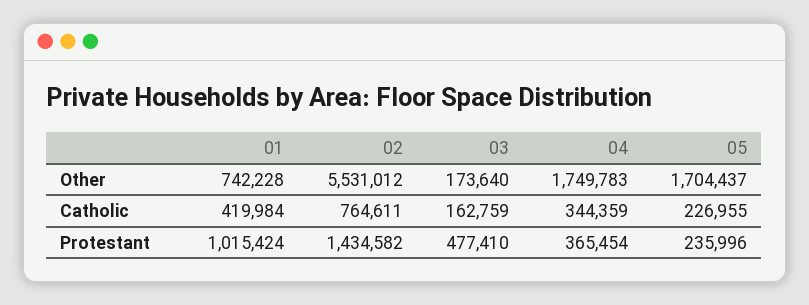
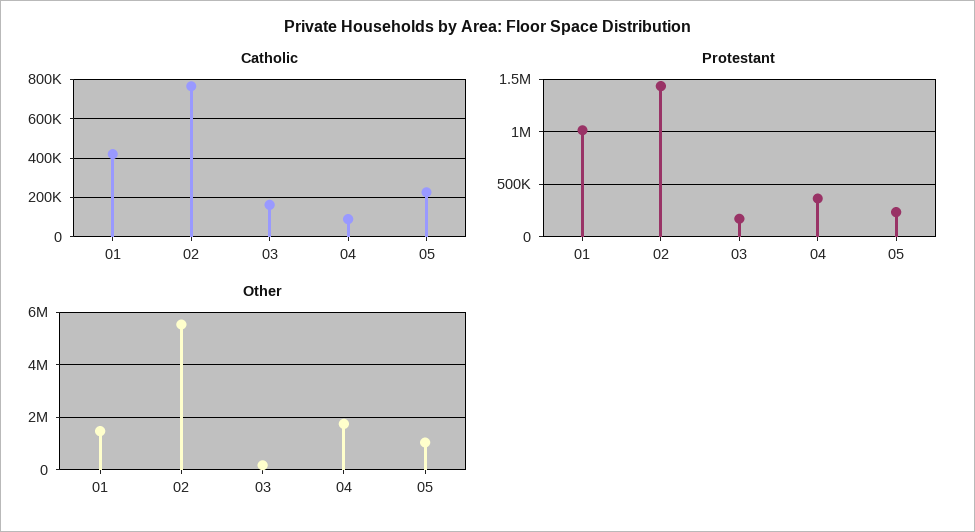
  {
    "Other": {
-     "01": 742228,
+     "01": 1500000,
      "02": 5531012,
      "03": 173640,
      "04": 1749783,
-     "05": 1704437
+     "05": 1000000
    },
    "Catholic": {
      "01": 419984,
      "02": 764611,
      "03": 162759,
-     "04": 344359,
+     "04": 100000,
      "05": 226955
    },
    "Protestant": {
      "01": 1015424,
      "02": 1434582,
-     "03": 477410,
+     "03": 200000,
      "04": 365454,
      "05": 235996
    }
  }

